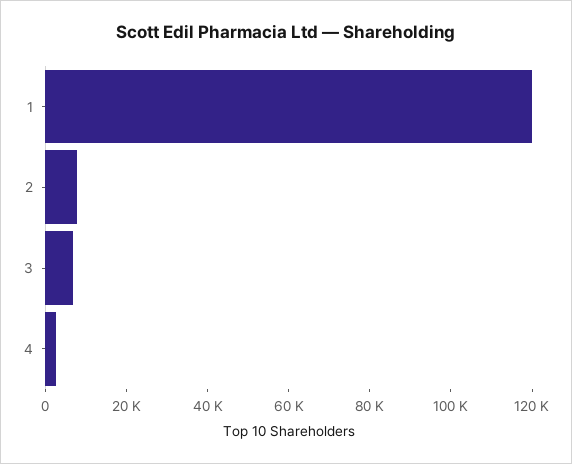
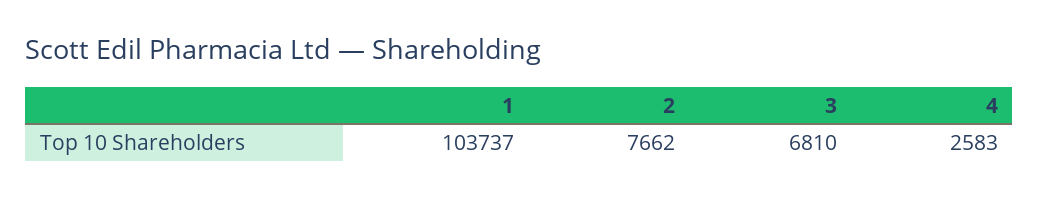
  {
-   "1": 120000,
+   "1": 103737,
    "2": 7662,
    "3": 6810,
    "4": 2583
  }

